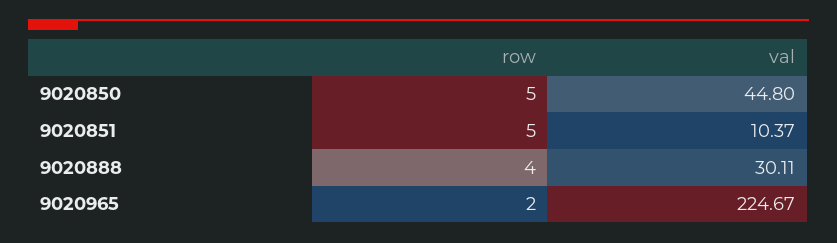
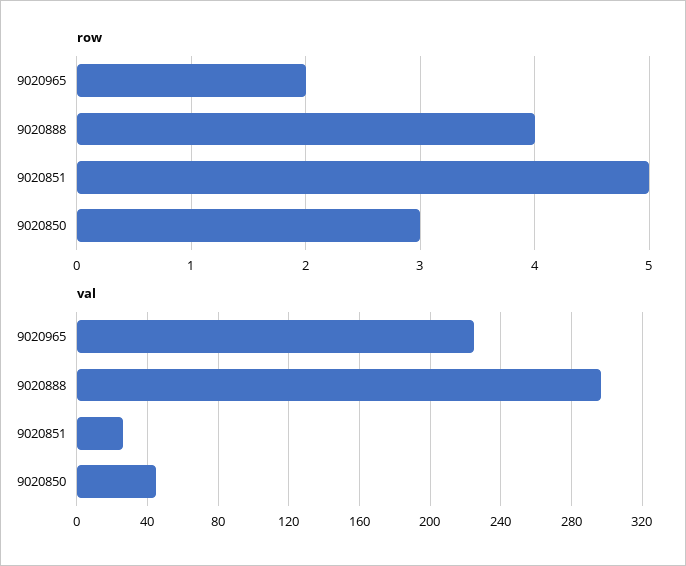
  {
    "row": {
-     "9020850": 5,
+     "9020850": 3,
      "9020851": 5,
      "9020888": 4,
      "9020965": 2
    },
    "val": {
      "9020850": 44.8,
-     "9020851": 10.37,
+     "9020851": 25,
-     "9020888": 30.11,
+     "9020888": 295,
      "9020965": 224.67
    }
  }

